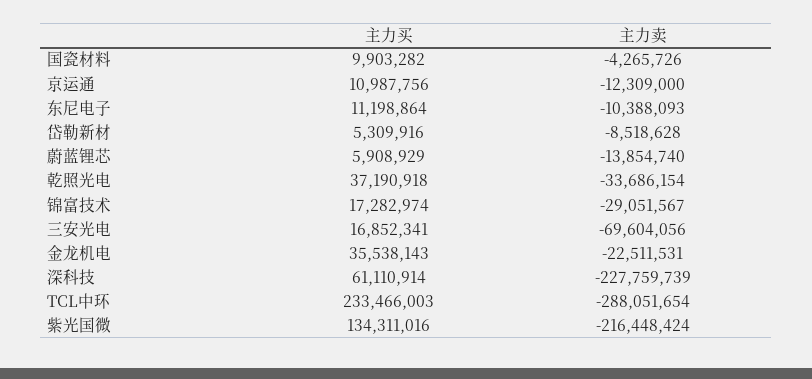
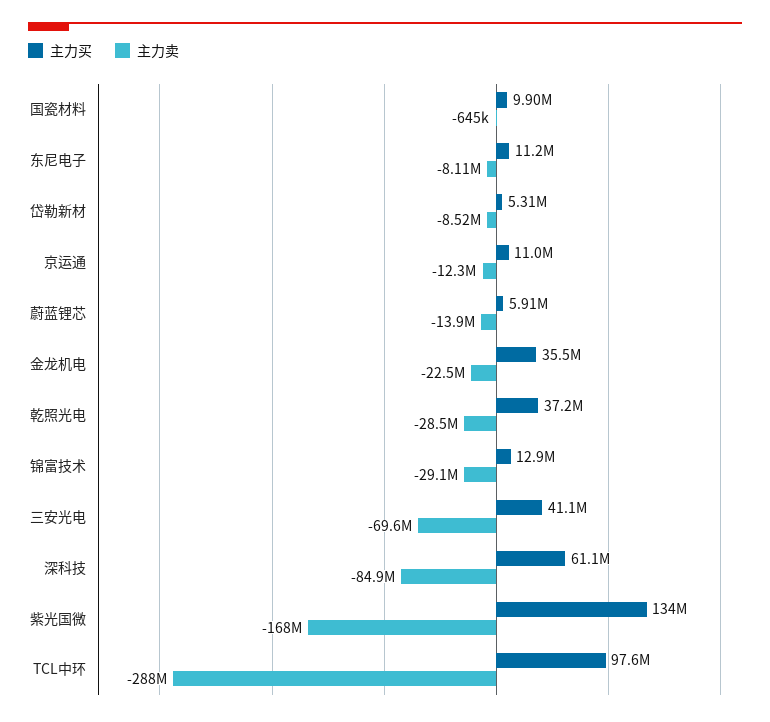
  {
    "主力买": {
      "国瓷材料": 9903282,
      "京运通": 10987756,
      "东尼电子": 11198864,
      "岱勒新材": 5309916,
      "蔚蓝锂芯": 5908929,
      "乾照光电": 37190918,
-     "锦富技术": 17282974,
+     "锦富技术": 12900000,
-     "三安光电": 16852341,
+     "三安光电": 41100000,
      "金龙机电": 35538143,
      "深科技": 61110914,
-     "TCL中环": 233466003,
+     "TCL中环": 97600000,
      "紫光国微": 134311016
    },
    "主力卖": {
-     "国瓷材料": -4265726,
+     "国瓷材料": -645000,
      "京运通": -12309000,
-     "东尼电子": -10388093,
+     "东尼电子": -8110000,
      "岱勒新材": -8518628,
      "蔚蓝锂芯": -13854740,
-     "乾照光电": -33686154,
+     "乾照光电": -28500000,
      "锦富技术": -29051567,
      "三安光电": -69604056,
      "金龙机电": -22511531,
-     "深科技": -227759739,
+     "深科技": -84900000,
      "TCL中环": -288051654,
-     "紫光国微": -216448424
+     "紫光国微": -168000000
    }
  }

